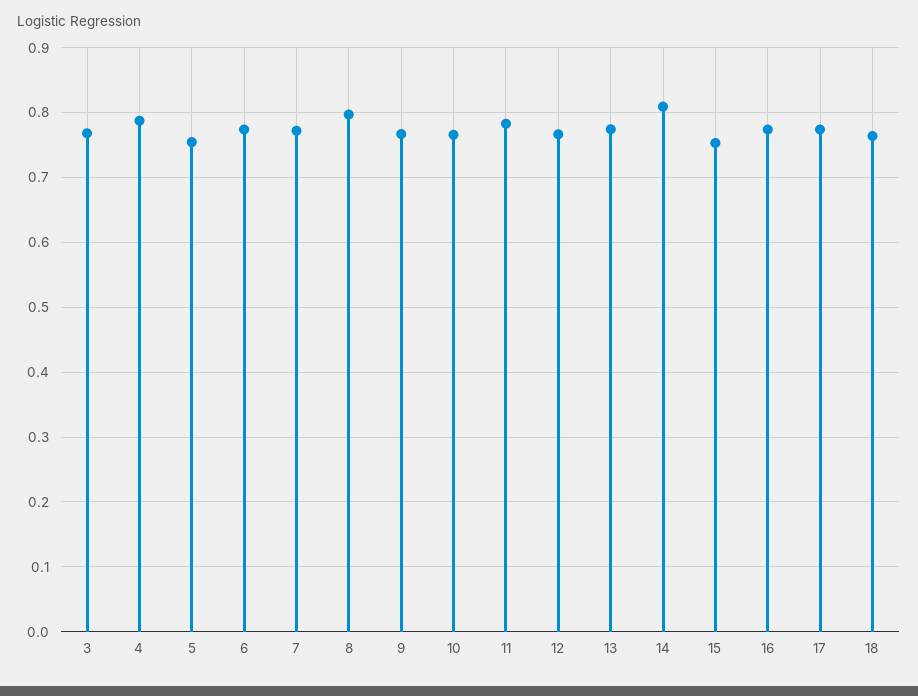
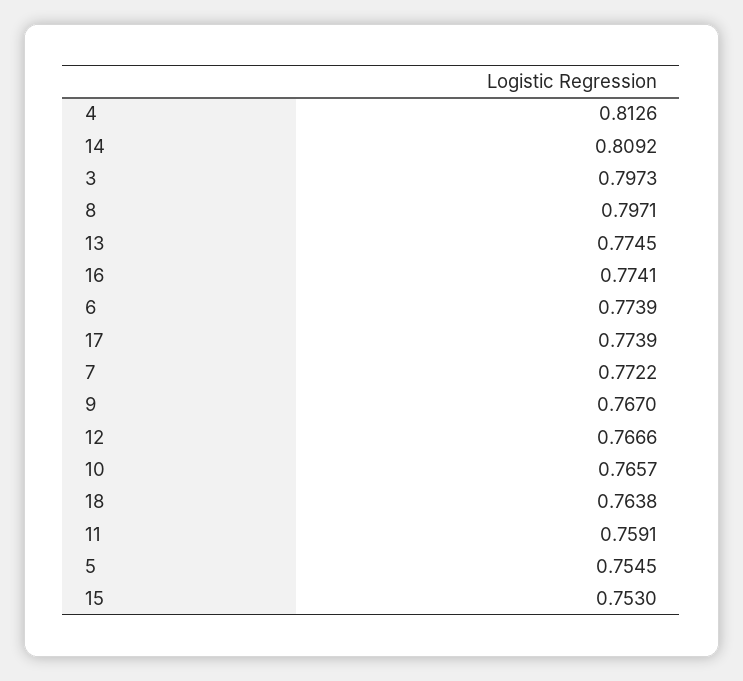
  {
-   "3": 0.77,
+   "3": 0.7973,
-   "4": 0.79,
+   "4": 0.8126,
    "5": 0.7545,
    "6": 0.7739,
    "7": 0.7722,
    "8": 0.7971,
    "9": 0.767,
    "10": 0.7657,
-   "11": 0.78,
+   "11": 0.7591,
    "12": 0.7666,
    "13": 0.7745,
    "14": 0.8092,
    "15": 0.753,
    "16": 0.7741,
    "17": 0.7739,
    "18": 0.7638
  }

